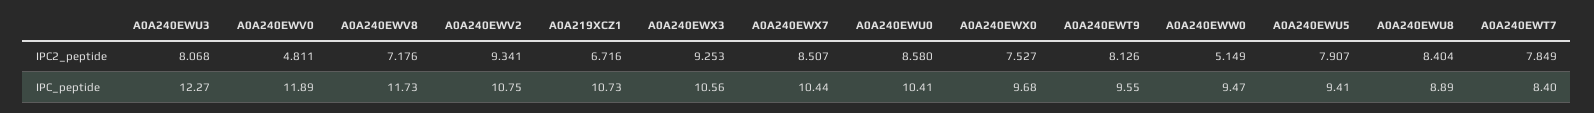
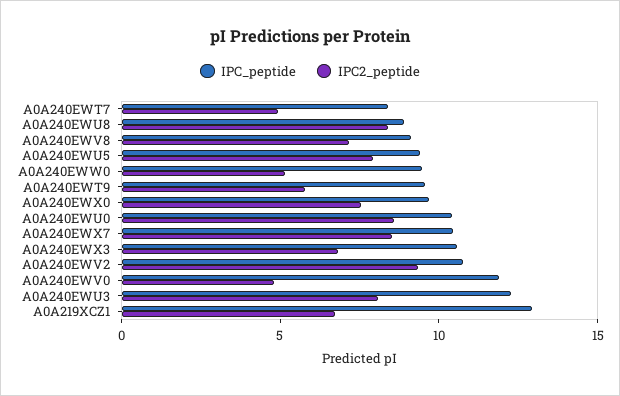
  {
    "IPC2_peptide": {
      "A0A240EWU3": 8.068,
      "A0A240EWV0": 4.811,
      "A0A240EWV8": 7.176,
      "A0A240EWV2": 9.341,
      "A0A219XCZ1": 6.716,
-     "A0A240EWX3": 9.253,
+     "A0A240EWX3": 7,
      "A0A240EWX7": 8.507,
      "A0A240EWU0": 8.58,
      "A0A240EWX0": 7.527,
-     "A0A240EWT9": 8.126,
+     "A0A240EWT9": 6,
      "A0A240EWW0": 5.149,
      "A0A240EWU5": 7.907,
      "A0A240EWU8": 8.404,
-     "A0A240EWT7": 7.849
+     "A0A240EWT7": 5
    },
    "IPC_peptide": {
      "A0A240EWU3": 12.27,
      "A0A240EWV0": 11.89,
-     "A0A240EWV8": 11.73,
+     "A0A240EWV8": 9,
      "A0A240EWV2": 10.75,
-     "A0A219XCZ1": 10.73,
+     "A0A219XCZ1": 13,
      "A0A240EWX3": 10.56,
      "A0A240EWX7": 10.44,
      "A0A240EWU0": 10.41,
      "A0A240EWX0": 9.68,
      "A0A240EWT9": 9.55,
      "A0A240EWW0": 9.47,
      "A0A240EWU5": 9.41,
      "A0A240EWU8": 8.89,
      "A0A240EWT7": 8.4
    }
  }

